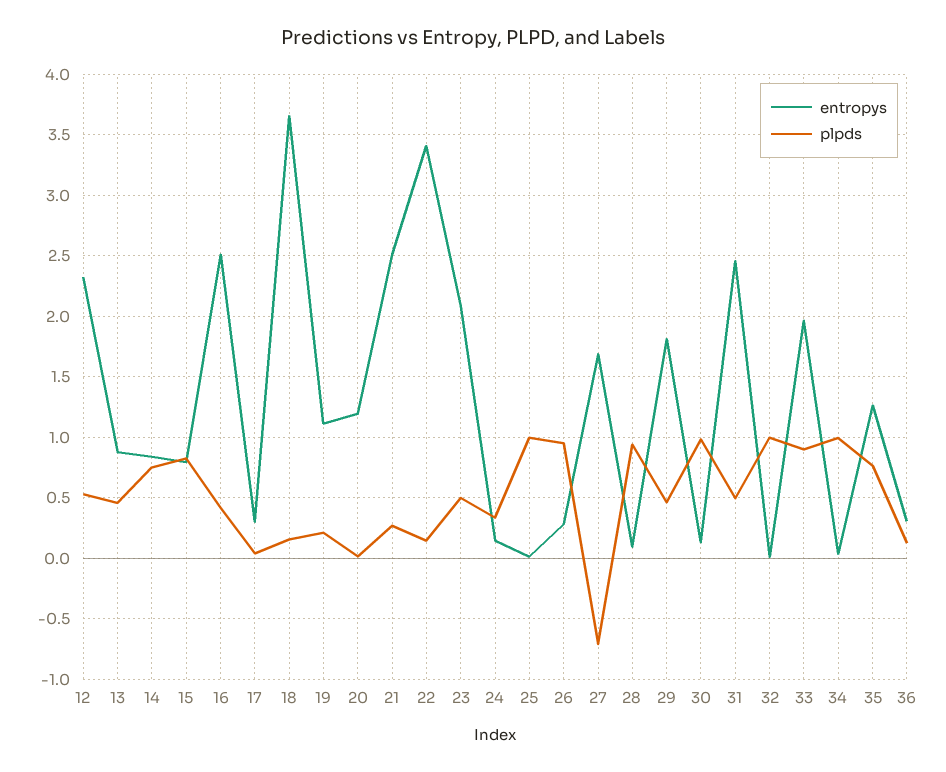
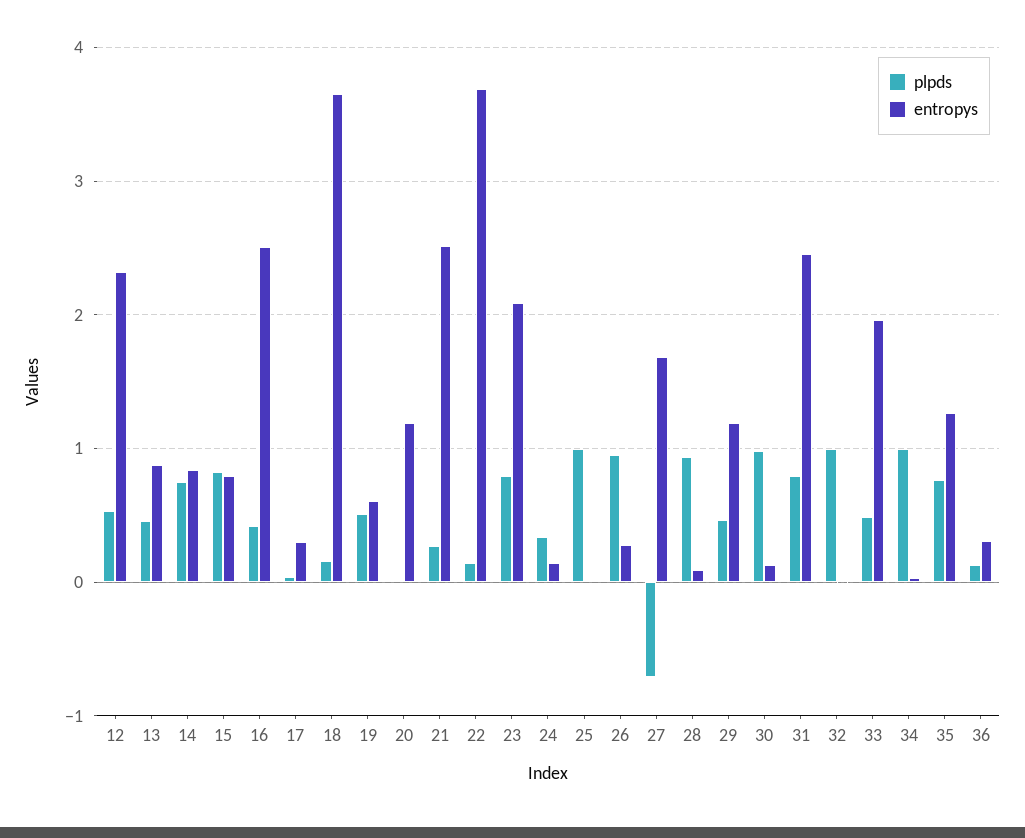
  {
    "entropys": {
      "12": 2.3,
      "13": 0.9,
      "14": 0.85,
      "15": 0.8,
      "16": 2.5,
      "17": 0.3,
      "18": 3.65,
-     "19": 1.1,
+     "19": 0.6,
      "20": 1.2,
      "21": 2.5,
-     "22": 3.4,
+     "22": 3.7,
      "23": 2.1,
      "24": 0.15,
      "25": 0,
      "26": 0.3,
      "27": 1.7,
      "28": 0.1,
-     "29": 1.8,
+     "29": 1.2,
      "30": 0.15,
      "31": 2.45,
      "32": 0,
      "33": 1.95,
      "34": 0.05,
      "35": 1.25,
      "36": 0.3
    },
    "plpds": {
      "12": 0.55,
      "13": 0.45,
      "14": 0.75,
      "15": 0.85,
      "16": 0.4,
      "17": 0.05,
      "18": 0.15,
-     "19": 0.2,
+     "19": 0.5,
      "20": 0,
      "21": 0.25,
      "22": 0.15,
-     "23": 0.5,
+     "23": 0.8,
      "24": 0.35,
      "25": 1,
      "26": 0.95,
      "27": -0.7,
      "28": 0.95,
      "29": 0.45,
      "30": 1,
-     "31": 0.5,
+     "31": 0.8,
      "32": 1,
-     "33": 0.9,
+     "33": 0.5,
      "34": 1,
      "35": 0.75,
      "36": 0.15
    }
  }

